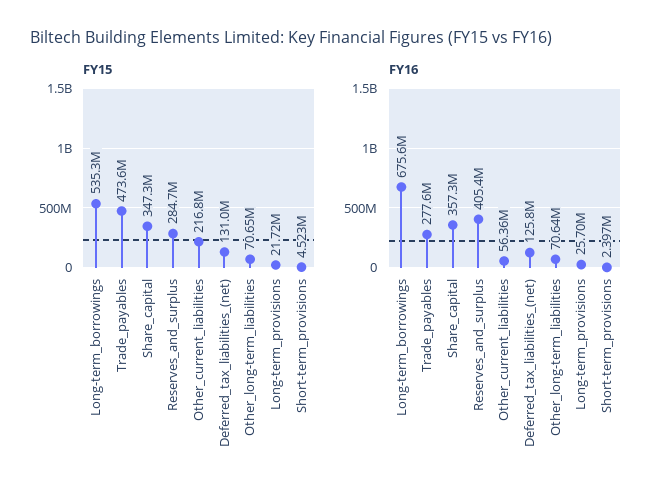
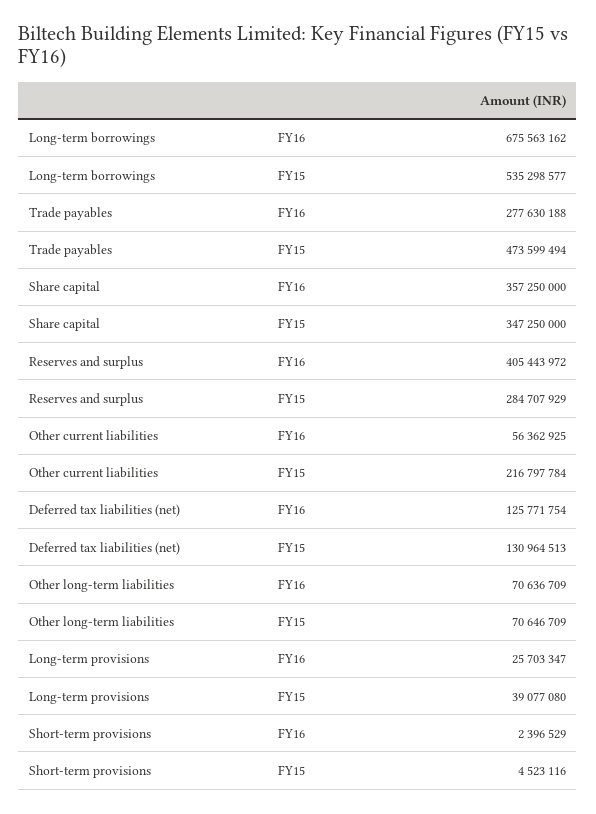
  {
    "FY15": {
      "Long-term_borrowings": 535298577,
      "Trade_payables": 473599494,
      "Share_capital": 347250000,
      "Reserves_and_surplus": 284707929,
      "Other_current_liabilities": 216797784,
      "Deferred_tax_liabilities_(net)": 130964513,
      "Other_long-term_liabilities": 70646709,
-     "Long-term_provisions": 21720000,
+     "Long-term_provisions": 39077080,
      "Short-term_provisions": 4523116
    },
    "FY16": {
      "Long-term_borrowings": 675563162,
      "Trade_payables": 277630188,
      "Share_capital": 357250000,
      "Reserves_and_surplus": 405443972,
      "Other_current_liabilities": 56362925,
      "Deferred_tax_liabilities_(net)": 125771754,
      "Other_long-term_liabilities": 70636709,
      "Long-term_provisions": 25703347,
      "Short-term_provisions": 2396529
    }
  }

